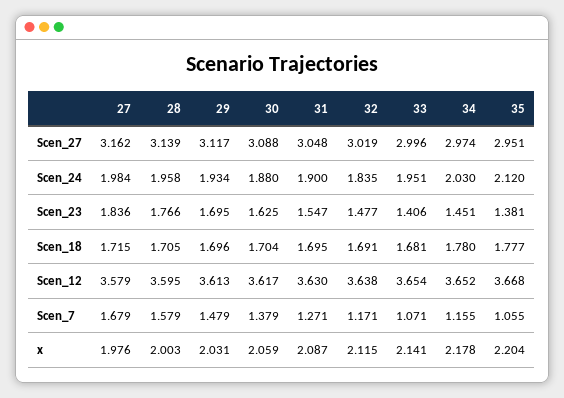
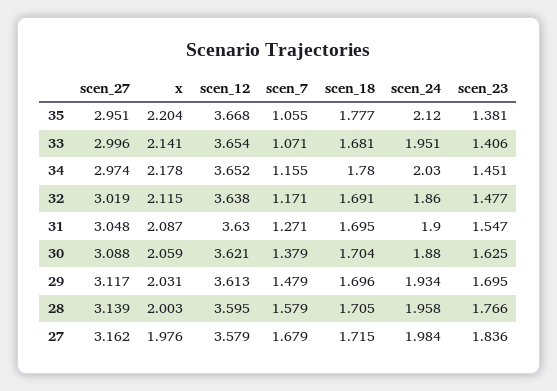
  {
    "27": {
      "Scen_27": 3.162,
      "Scen_24": 1.984,
      "Scen_23": 1.836,
      "Scen_18": 1.715,
      "Scen_12": 3.579,
      "Scen_7": 1.679,
      "x": 1.976
    },
    "28": {
      "Scen_27": 3.139,
      "Scen_24": 1.958,
      "Scen_23": 1.766,
      "Scen_18": 1.705,
      "Scen_12": 3.595,
      "Scen_7": 1.579,
      "x": 2.003
    },
    "29": {
      "Scen_27": 3.117,
      "Scen_24": 1.934,
      "Scen_23": 1.695,
      "Scen_18": 1.696,
      "Scen_12": 3.613,
      "Scen_7": 1.479,
      "x": 2.031
    },
    "30": {
      "Scen_27": 3.088,
      "Scen_24": 1.88,
      "Scen_23": 1.625,
      "Scen_18": 1.704,
-     "Scen_12": 3.617,
+     "Scen_12": 3.621,
      "Scen_7": 1.379,
      "x": 2.059
    },
    "31": {
      "Scen_27": 3.048,
      "Scen_24": 1.9,
      "Scen_23": 1.547,
      "Scen_18": 1.695,
      "Scen_12": 3.63,
      "Scen_7": 1.271,
      "x": 2.087
    },
    "32": {
      "Scen_27": 3.019,
-     "Scen_24": 1.835,
+     "Scen_24": 1.86,
      "Scen_23": 1.477,
      "Scen_18": 1.691,
      "Scen_12": 3.638,
      "Scen_7": 1.171,
      "x": 2.115
    },
    "33": {
      "Scen_27": 2.996,
      "Scen_24": 1.951,
      "Scen_23": 1.406,
      "Scen_18": 1.681,
      "Scen_12": 3.654,
      "Scen_7": 1.071,
      "x": 2.141
    },
    "34": {
      "Scen_27": 2.974,
      "Scen_24": 2.03,
      "Scen_23": 1.451,
      "Scen_18": 1.78,
      "Scen_12": 3.652,
      "Scen_7": 1.155,
      "x": 2.178
    },
    "35": {
      "Scen_27": 2.951,
      "Scen_24": 2.12,
      "Scen_23": 1.381,
      "Scen_18": 1.777,
      "Scen_12": 3.668,
      "Scen_7": 1.055,
      "x": 2.204
    }
  }

